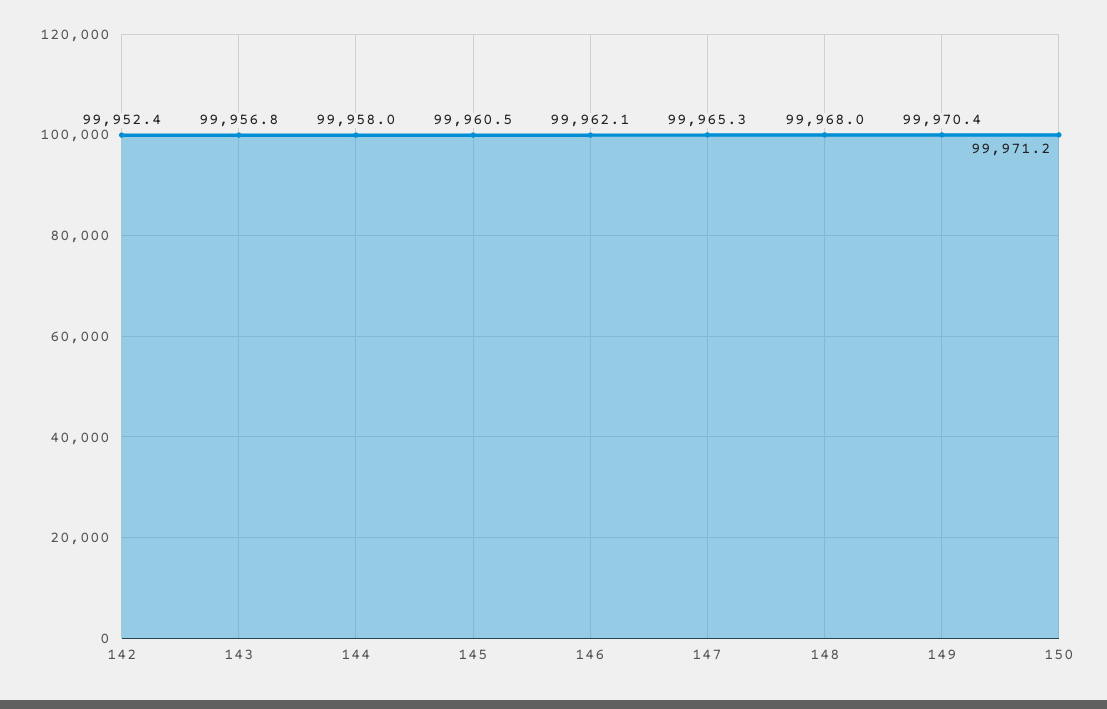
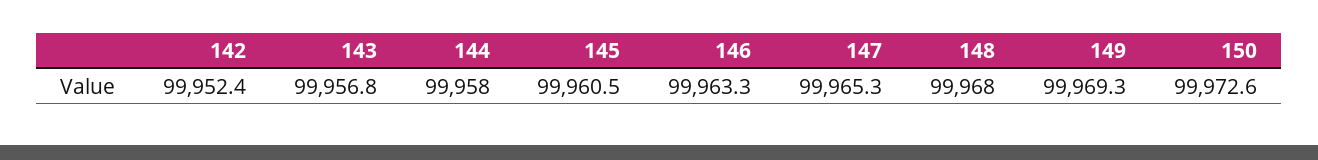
  {
    "142": 99952.4,
    "143": 99956.8,
    "144": 99958,
    "145": 99960.5,
-   "146": 99962.1,
+   "146": 99963.3,
    "147": 99965.3,
    "148": 99968,
-   "149": 99970.4,
+   "149": 99969.3,
-   "150": 99971.2
+   "150": 99972.6
  }

